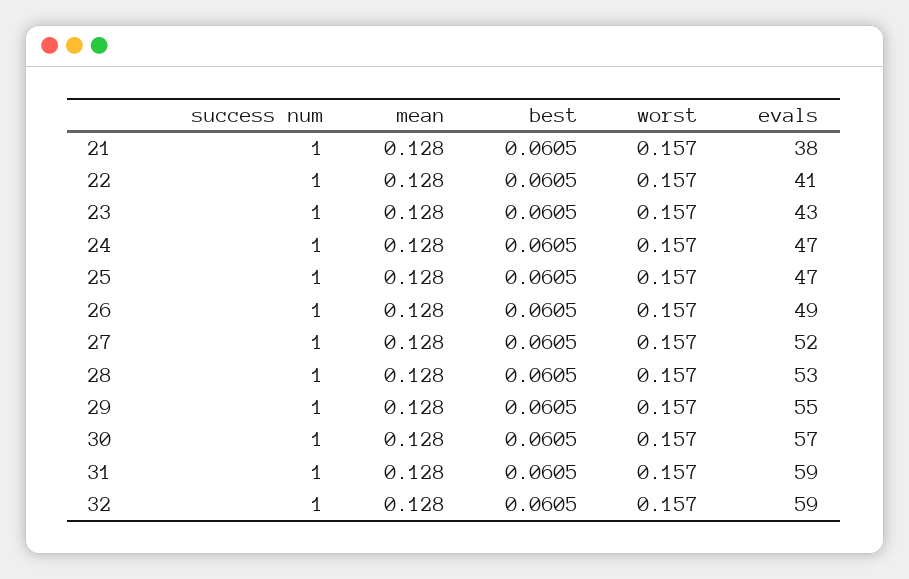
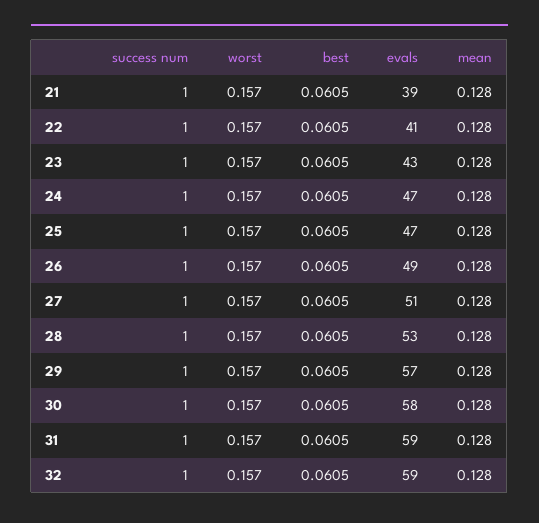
  {
    "success num": {
      "21": 1,
      "22": 1,
      "23": 1,
      "24": 1,
      "25": 1,
      "26": 1,
      "27": 1,
      "28": 1,
      "29": 1,
      "30": 1,
      "31": 1,
      "32": 1
    },
    "mean": {
      "21": 0.128,
      "22": 0.128,
      "23": 0.128,
      "24": 0.128,
      "25": 0.128,
      "26": 0.128,
      "27": 0.128,
      "28": 0.128,
      "29": 0.128,
      "30": 0.128,
      "31": 0.128,
      "32": 0.128
    },
    "best": {
      "21": 0.0605,
      "22": 0.0605,
      "23": 0.0605,
      "24": 0.0605,
      "25": 0.0605,
      "26": 0.0605,
      "27": 0.0605,
      "28": 0.0605,
      "29": 0.0605,
      "30": 0.0605,
      "31": 0.0605,
      "32": 0.0605
    },
    "worst": {
      "21": 0.157,
      "22": 0.157,
      "23": 0.157,
      "24": 0.157,
      "25": 0.157,
      "26": 0.157,
      "27": 0.157,
      "28": 0.157,
      "29": 0.157,
      "30": 0.157,
      "31": 0.157,
      "32": 0.157
    },
    "evals": {
-     "21": 38,
+     "21": 39,
      "22": 41,
      "23": 43,
      "24": 47,
      "25": 47,
      "26": 49,
-     "27": 52,
+     "27": 51,
      "28": 53,
-     "29": 55,
+     "29": 57,
-     "30": 57,
+     "30": 58,
      "31": 59,
      "32": 59
    }
  }

